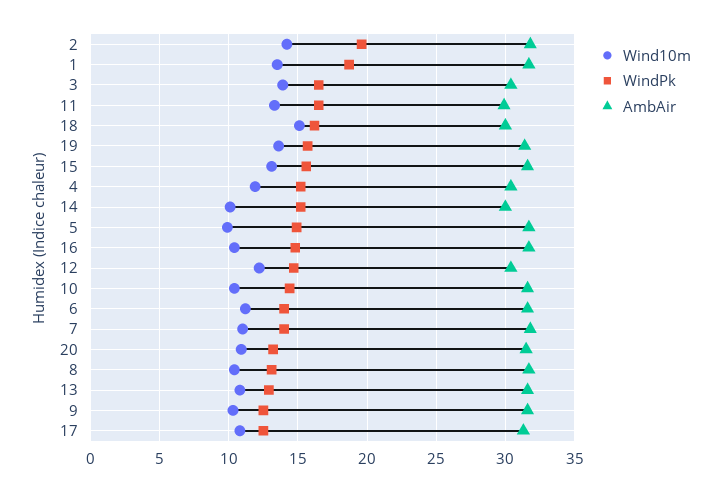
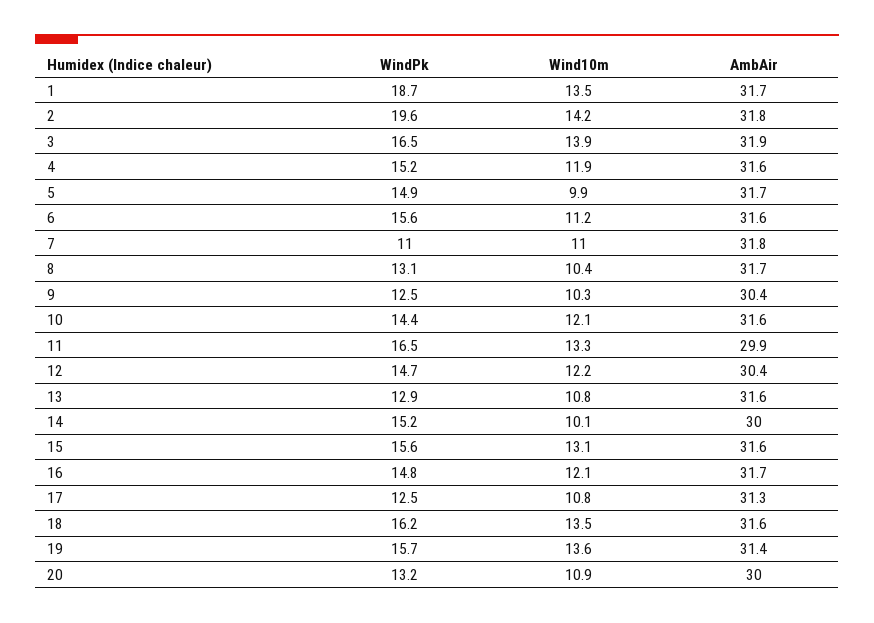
  {
    "Wind10m": {
      "2": 14.2,
      "1": 13.5,
      "3": 13.9,
      "11": 13.3,
-     "18": 15,
+     "18": 13.5,
      "19": 13.6,
      "15": 13.1,
      "4": 11.9,
      "14": 10.1,
      "5": 9.9,
-     "16": 10.5,
+     "16": 12.1,
      "12": 12.2,
-     "10": 10.5,
+     "10": 12.1,
      "6": 11.2,
      "7": 11,
      "20": 10.9,
      "8": 10.4,
      "13": 10.8,
      "9": 10.3,
      "17": 10.8
    },
    "WindPk": {
      "2": 19.6,
      "1": 18.7,
      "3": 16.5,
      "11": 16.5,
      "18": 16.2,
      "19": 15.7,
      "15": 15.6,
      "4": 15.2,
      "14": 15.2,
      "5": 14.9,
      "16": 14.8,
      "12": 14.7,
      "10": 14.4,
-     "6": 14,
+     "6": 15.6,
-     "7": 14,
+     "7": 11,
      "20": 13.2,
      "8": 13.1,
      "13": 12.9,
      "9": 12.5,
      "17": 12.5
    },
    "AmbAir": {
      "2": 31.8,
      "1": 31.7,
-     "3": 30.5,
+     "3": 31.9,
      "11": 29.9,
-     "18": 30,
+     "18": 31.6,
      "19": 31.4,
      "15": 31.6,
-     "4": 30.5,
+     "4": 31.6,
      "14": 30,
      "5": 31.7,
      "16": 31.7,
      "12": 30.4,
      "10": 31.6,
      "6": 31.6,
      "7": 31.8,
-     "20": 31.5,
+     "20": 30,
      "8": 31.7,
      "13": 31.6,
-     "9": 31.5,
+     "9": 30.4,
      "17": 31.3
    }
  }

